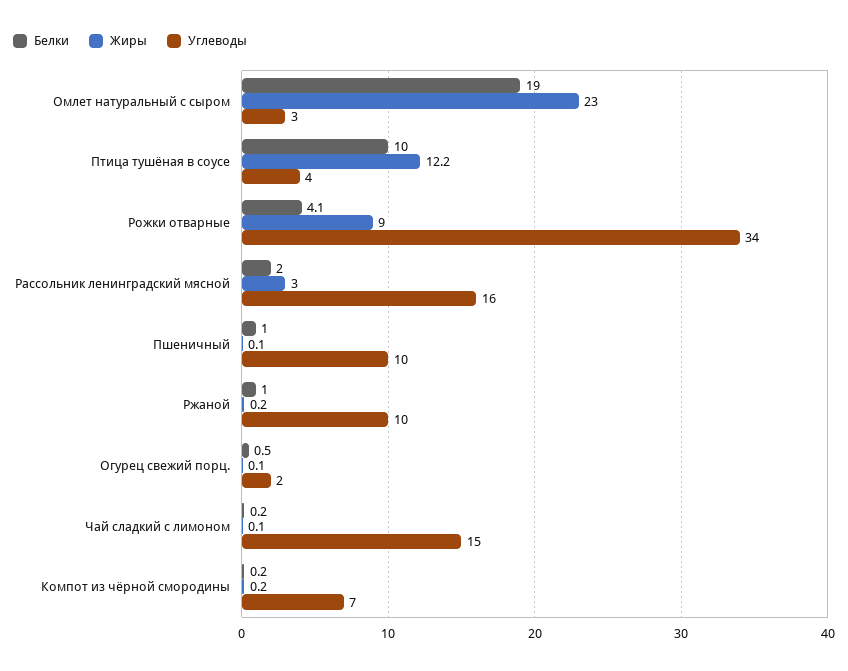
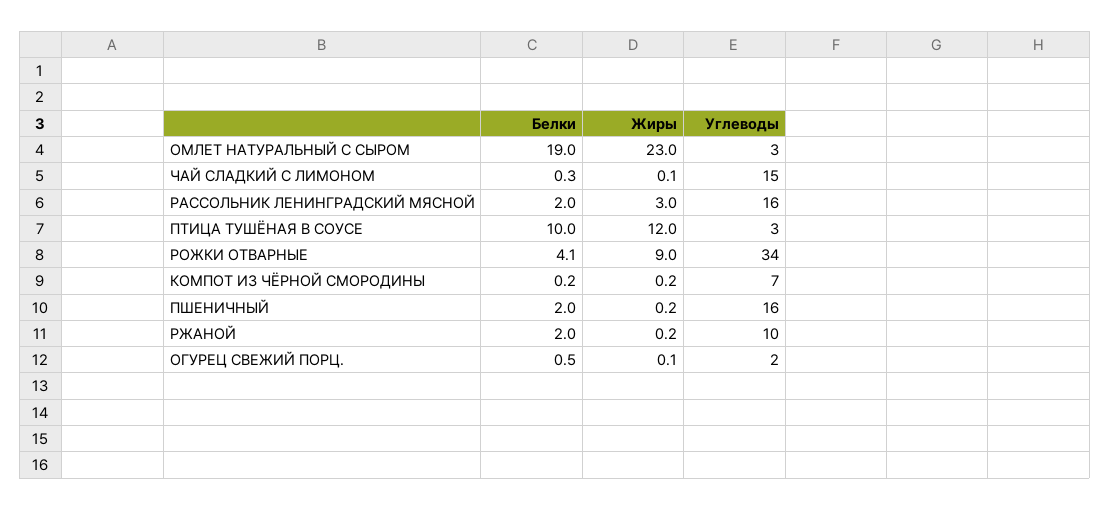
  {
    "Белки": {
      "Омлет натуральный с сыром": 19,
      "Птица тушёная в соусе": 10,
      "Рожки отварные": 4.1,
      "Рассольник ленинградский мясной": 2,
-     "Пшеничный": 1,
+     "Пшеничный": 2,
-     "Ржаной": 1,
+     "Ржаной": 2,
      "Огурец свежий порц.": 0.5,
-     "Чай сладкий с лимоном": 0.2,
+     "Чай сладкий с лимоном": 0.3,
      "Компот из чёрной смородины": 0.2
    },
    "Жиры": {
      "Омлет натуральный с сыром": 23,
-     "Птица тушёная в соусе": 12.2,
+     "Птица тушёная в соусе": 12,
      "Рожки отварные": 9,
      "Рассольник ленинградский мясной": 3,
-     "Пшеничный": 0.1,
+     "Пшеничный": 0.2,
      "Ржаной": 0.2,
      "Огурец свежий порц.": 0.1,
      "Чай сладкий с лимоном": 0.1,
      "Компот из чёрной смородины": 0.2
    },
    "Углеводы": {
      "Омлет натуральный с сыром": 3,
-     "Птица тушёная в соусе": 4,
+     "Птица тушёная в соусе": 3,
      "Рожки отварные": 34,
      "Рассольник ленинградский мясной": 16,
-     "Пшеничный": 10,
+     "Пшеничный": 16,
      "Ржаной": 10,
      "Огурец свежий порц.": 2,
      "Чай сладкий с лимоном": 15,
      "Компот из чёрной смородины": 7
    }
  }

